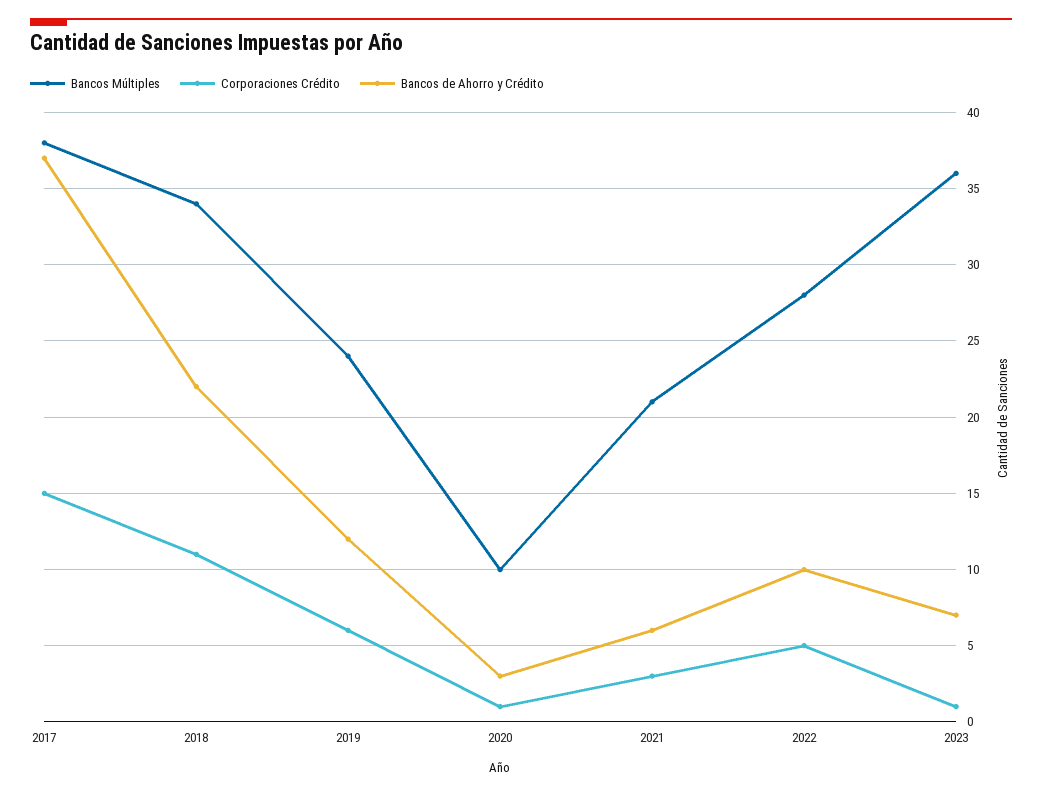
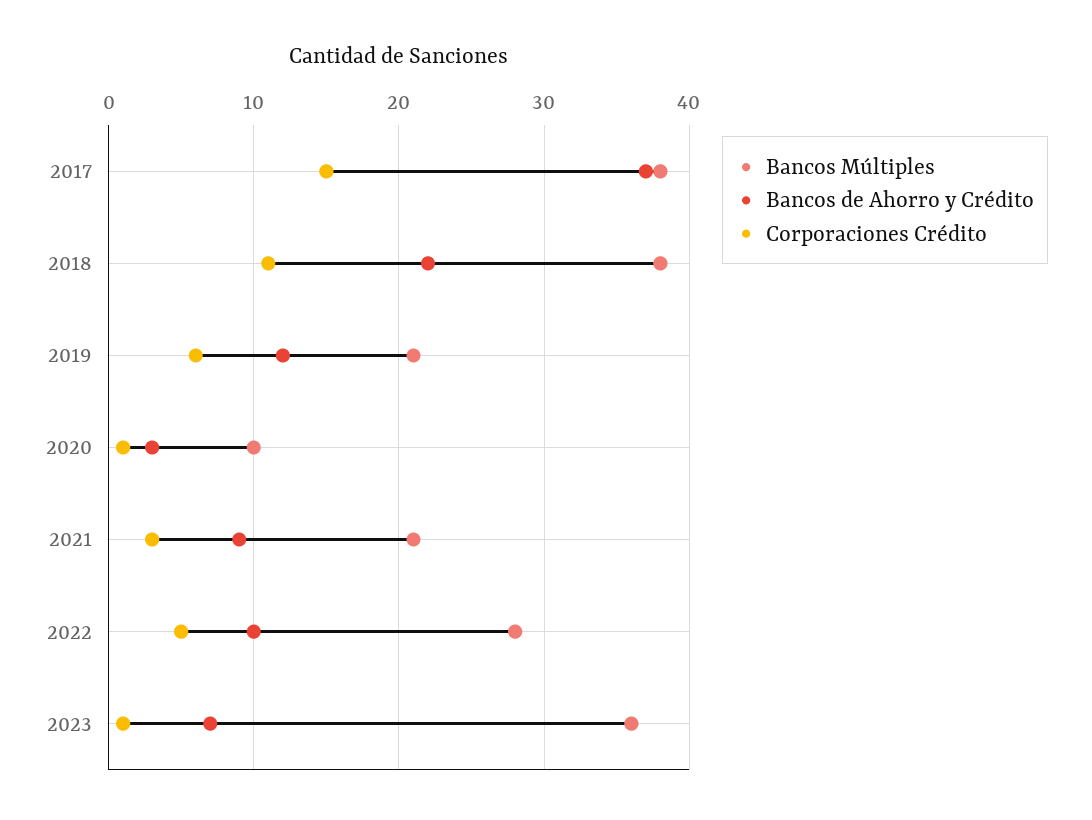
  {
    "Bancos Múltiples": {
      "2017": 38,
-     "2018": 34,
+     "2018": 38,
-     "2019": 24,
+     "2019": 21,
      "2020": 10,
      "2021": 21,
      "2022": 28,
      "2023": 36
    },
    "Corporaciones Crédito": {
      "2017": 15,
      "2018": 11,
      "2019": 6,
      "2020": 1,
      "2021": 3,
      "2022": 5,
      "2023": 1
    },
    "Bancos de Ahorro y Crédito": {
      "2017": 37,
      "2018": 22,
      "2019": 12,
      "2020": 3,
-     "2021": 6,
+     "2021": 9,
      "2022": 10,
      "2023": 7
    }
  }

